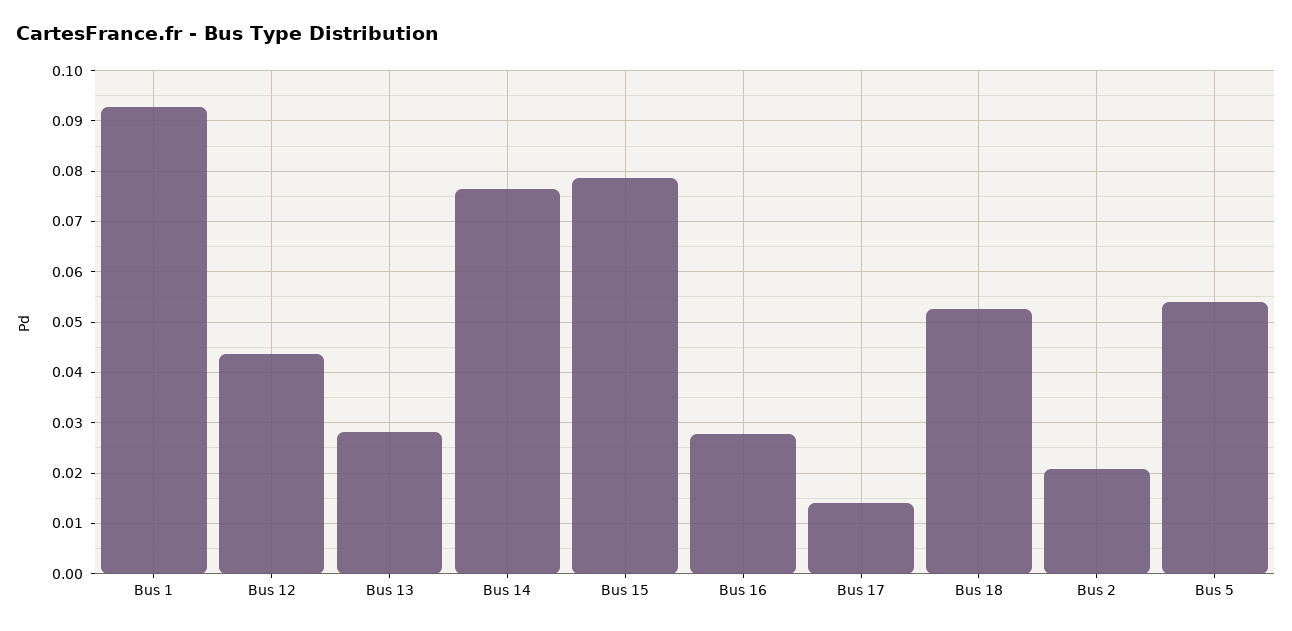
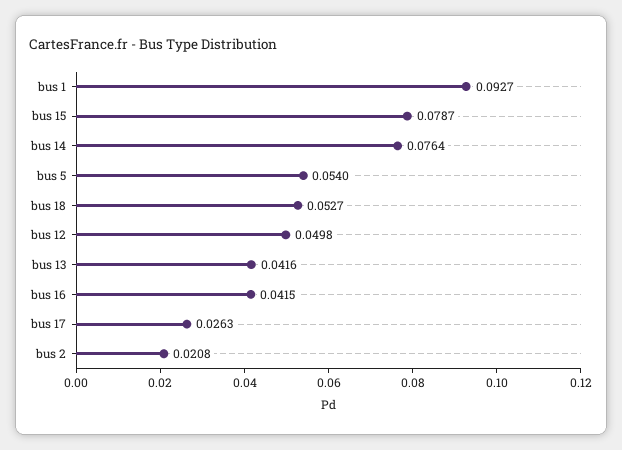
  {
    "Bus 1": 0.0927,
-   "Bus 12": 0.044,
+   "Bus 12": 0.0498,
-   "Bus 13": 0.028,
+   "Bus 13": 0.0416,
    "Bus 14": 0.0764,
    "Bus 15": 0.0787,
-   "Bus 16": 0.028,
+   "Bus 16": 0.0415,
-   "Bus 17": 0.014,
+   "Bus 17": 0.0263,
    "Bus 18": 0.0527,
    "Bus 2": 0.0208,
    "Bus 5": 0.054
  }

